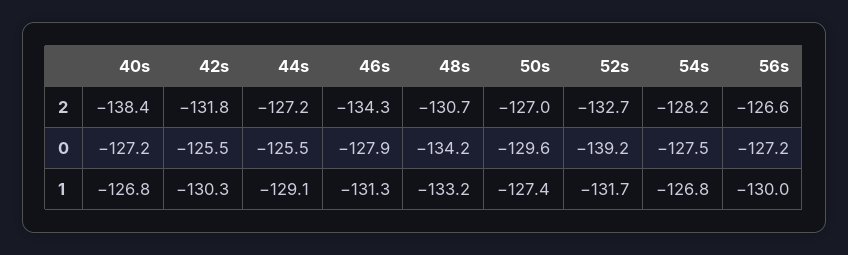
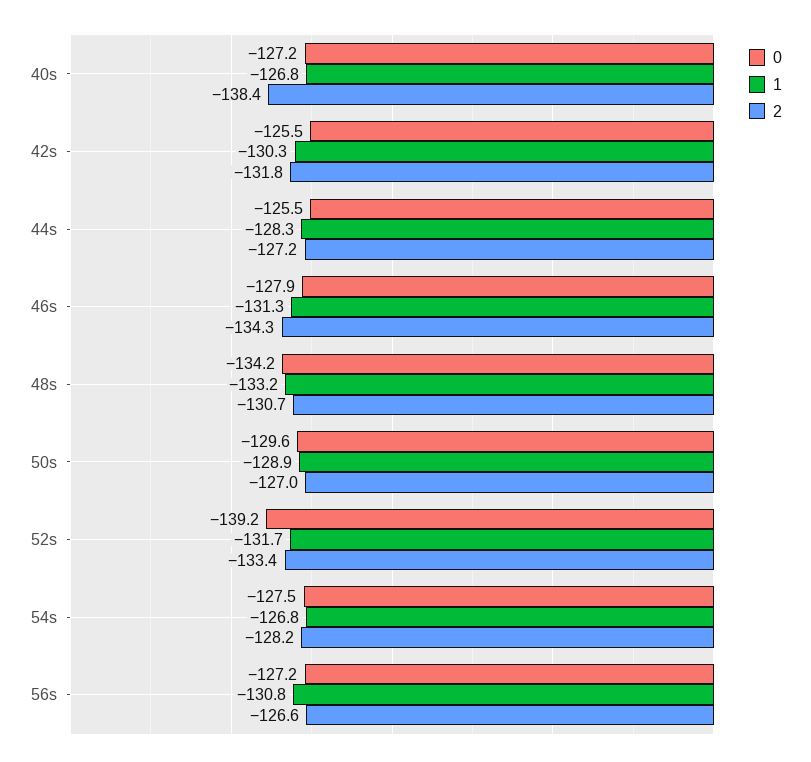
  {
    "2": {
      "40s": -138.4,
      "42s": -131.8,
      "44s": -127.2,
      "46s": -134.3,
      "48s": -130.7,
      "50s": -127,
-     "52s": -132.7,
+     "52s": -133.4,
      "54s": -128.2,
      "56s": -126.6
    },
    "0": {
      "40s": -127.2,
      "42s": -125.5,
      "44s": -125.5,
      "46s": -127.9,
      "48s": -134.2,
      "50s": -129.6,
      "52s": -139.2,
      "54s": -127.5,
      "56s": -127.2
    },
    "1": {
      "40s": -126.8,
      "42s": -130.3,
-     "44s": -129.1,
+     "44s": -128.3,
      "46s": -131.3,
      "48s": -133.2,
-     "50s": -127.4,
+     "50s": -128.9,
      "52s": -131.7,
      "54s": -126.8,
-     "56s": -130
+     "56s": -130.8
    }
  }

